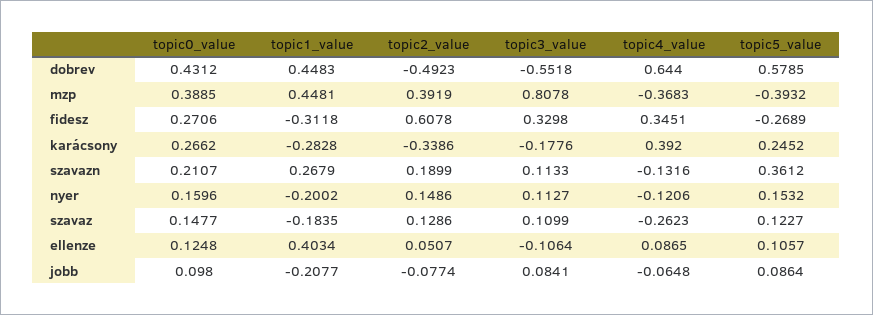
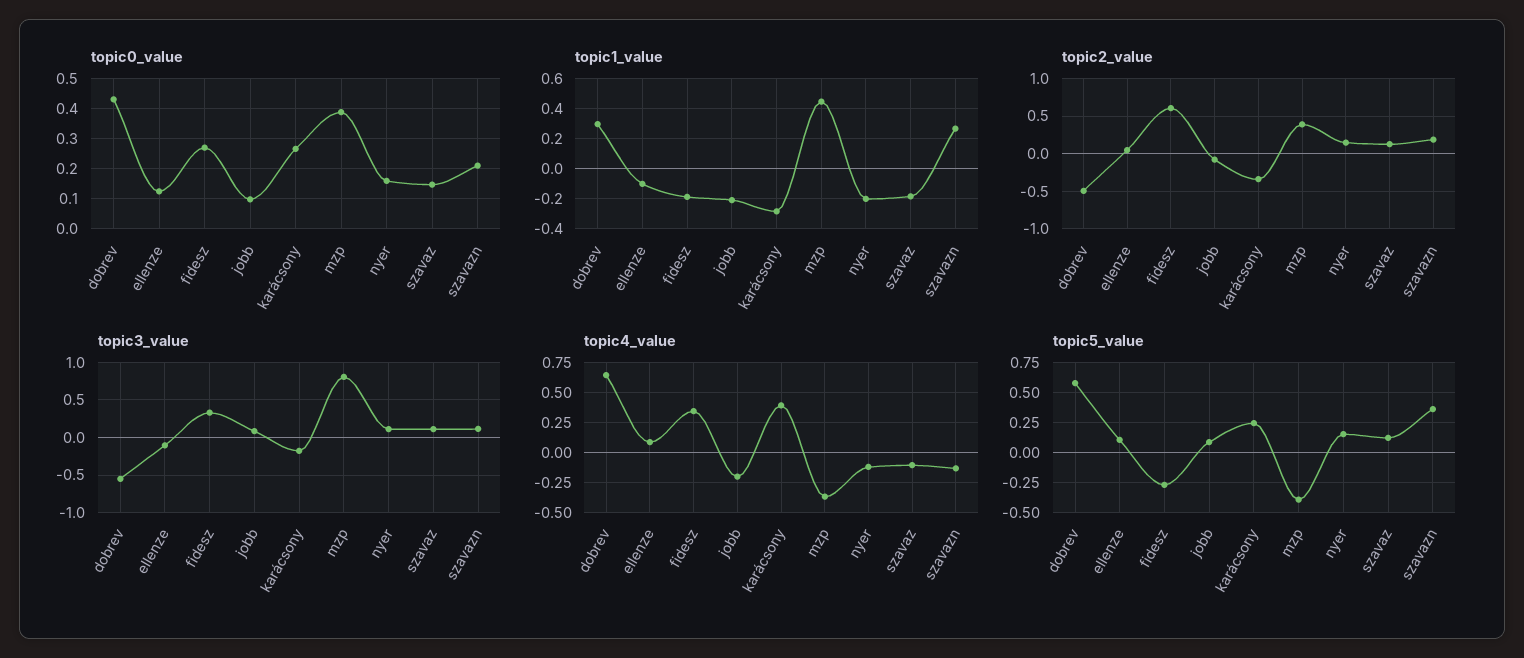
  {
    "topic0_value": {
      "dobrev": 0.4312,
      "mzp": 0.3885,
      "fidesz": 0.2706,
      "karácsony": 0.2662,
      "szavazn": 0.2107,
      "nyer": 0.1596,
      "szavaz": 0.1477,
      "ellenze": 0.1248,
      "jobb": 0.098
    },
    "topic1_value": {
-     "dobrev": 0.4483,
+     "dobrev": 0.3,
      "mzp": 0.4481,
-     "fidesz": -0.3118,
+     "fidesz": -0.2,
      "karácsony": -0.2828,
      "szavazn": 0.2679,
      "nyer": -0.2002,
      "szavaz": -0.1835,
-     "ellenze": 0.4034,
+     "ellenze": -0.1,
      "jobb": -0.2077
    },
    "topic2_value": {
      "dobrev": -0.4923,
      "mzp": 0.3919,
      "fidesz": 0.6078,
      "karácsony": -0.3386,
      "szavazn": 0.1899,
      "nyer": 0.1486,
      "szavaz": 0.1286,
      "ellenze": 0.0507,
      "jobb": -0.0774
    },
    "topic3_value": {
      "dobrev": -0.5518,
      "mzp": 0.8078,
      "fidesz": 0.3298,
      "karácsony": -0.1776,
      "szavazn": 0.1133,
      "nyer": 0.1127,
      "szavaz": 0.1099,
      "ellenze": -0.1064,
      "jobb": 0.0841
    },
    "topic4_value": {
      "dobrev": 0.644,
      "mzp": -0.3683,
      "fidesz": 0.3451,
      "karácsony": 0.392,
      "szavazn": -0.1316,
      "nyer": -0.1206,
-     "szavaz": -0.2623,
+     "szavaz": -0.1,
      "ellenze": 0.0865,
-     "jobb": -0.0648
+     "jobb": -0.2
    },
    "topic5_value": {
      "dobrev": 0.5785,
      "mzp": -0.3932,
      "fidesz": -0.2689,
      "karácsony": 0.2452,
      "szavazn": 0.3612,
      "nyer": 0.1532,
      "szavaz": 0.1227,
      "ellenze": 0.1057,
      "jobb": 0.0864
    }
  }

